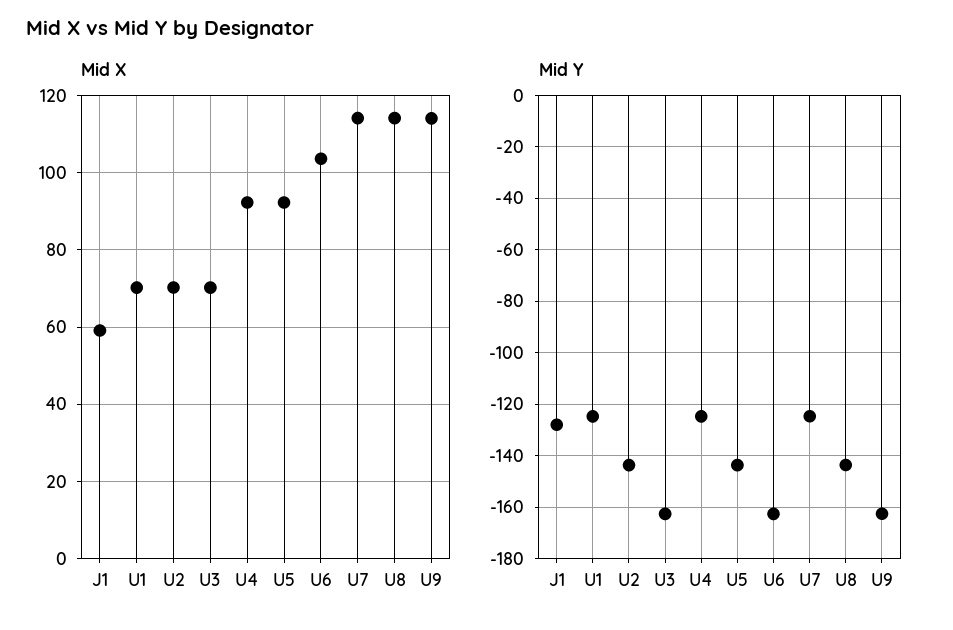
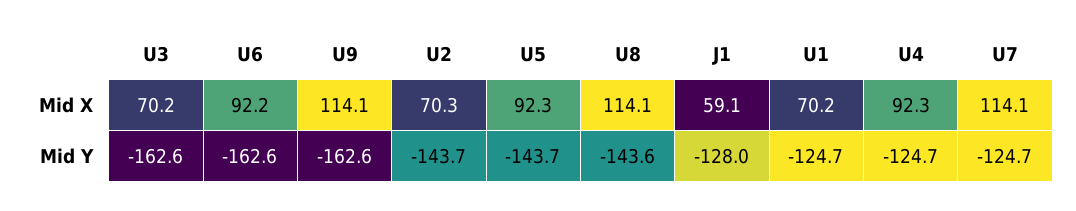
  {
    "Mid X": {
      "J1": 59.1,
      "U1": 70.2,
      "U2": 70.3,
      "U3": 70.2,
      "U4": 92.3,
      "U5": 92.3,
-     "U6": 104,
+     "U6": 92.2,
      "U7": 114.1,
      "U8": 114.1,
      "U9": 114.1
    },
    "Mid Y": {
      "J1": -128,
      "U1": -124.7,
      "U2": -143.7,
      "U3": -162.6,
      "U4": -124.7,
      "U5": -143.7,
      "U6": -162.6,
      "U7": -124.7,
      "U8": -143.6,
      "U9": -162.6
    }
  }

